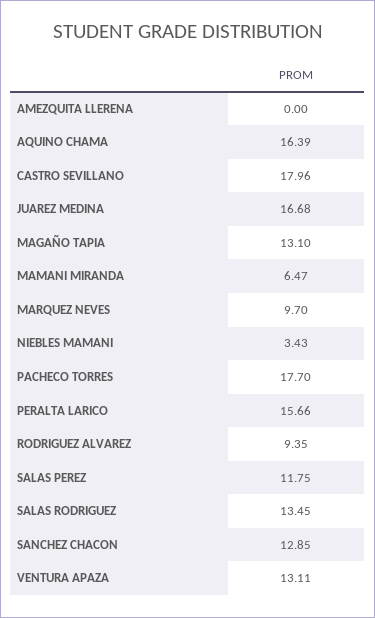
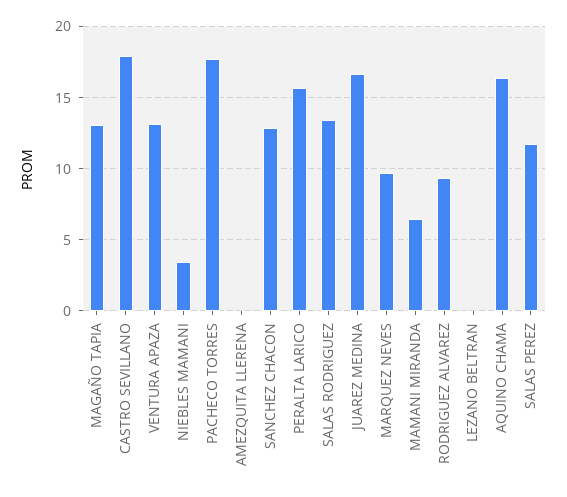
  {
    "AMEZQUITA LLERENA": 0,
    "AQUINO CHAMA": 16.39,
    "CASTRO SEVILLANO": 17.96,
    "JUAREZ MEDINA": 16.68,
    "MAGAÑO TAPIA": 13.1,
    "MAMANI MIRANDA": 6.47,
    "MARQUEZ NEVES": 9.7,
    "NIEBLES MAMANI": 3.43,
    "PACHECO TORRES": 17.7,
    "PERALTA LARICO": 15.66,
    "RODRIGUEZ ALVAREZ": 9.35,
    "SALAS PEREZ": 11.75,
    "SALAS RODRIGUEZ": 13.45,
    "SANCHEZ CHACON": 12.85,
-   "VENTURA APAZA": 13.11
+   "VENTURA APAZA": 13.11,
+   "LEZANO BELTRAN": 0
  }

